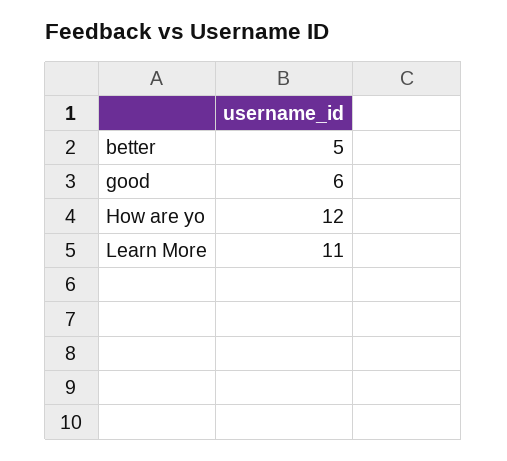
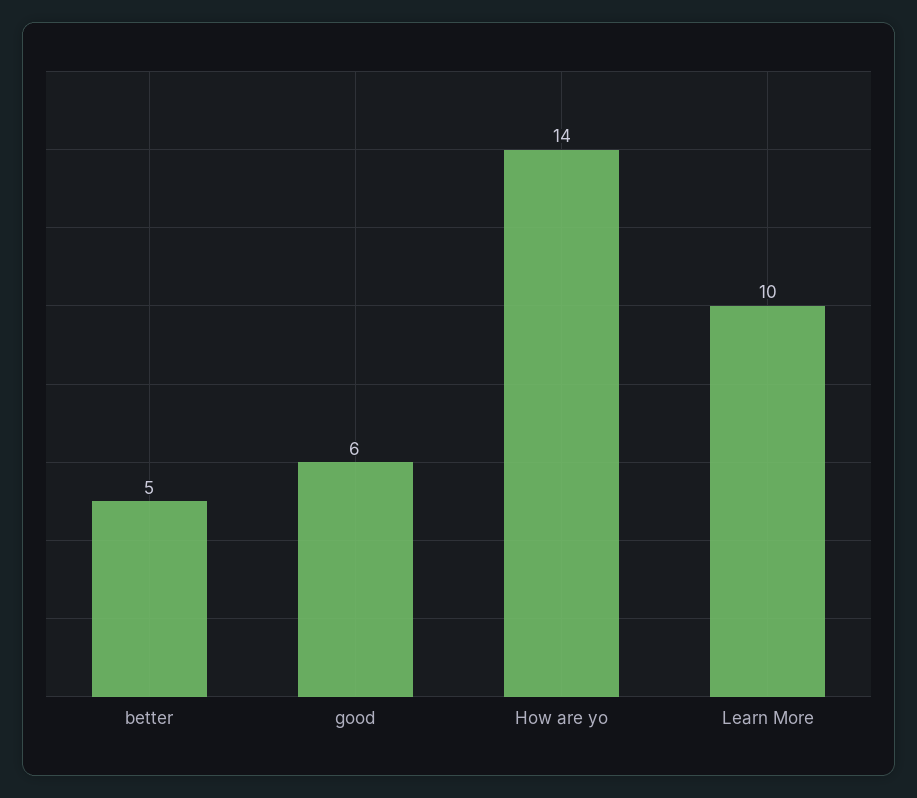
  {
    "better": 5,
    "good": 6,
-   "How are yo": 12,
+   "How are yo": 14,
-   "Learn More": 11
+   "Learn More": 10
  }

